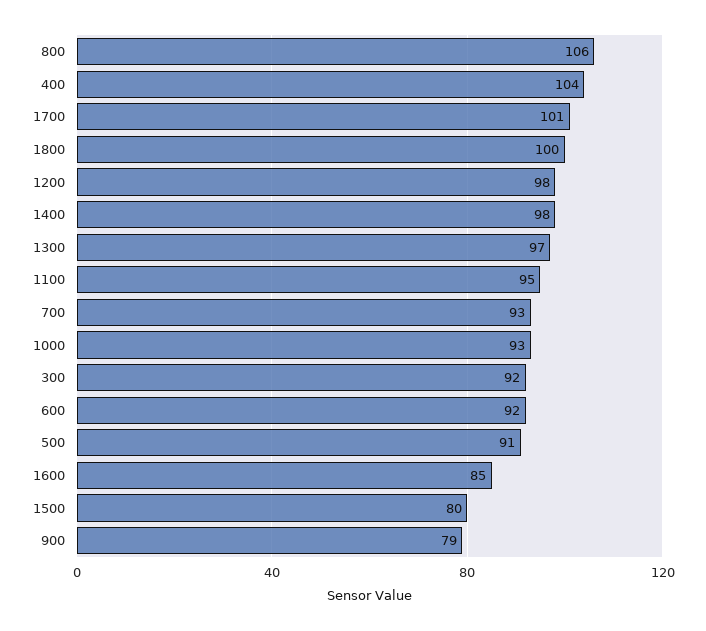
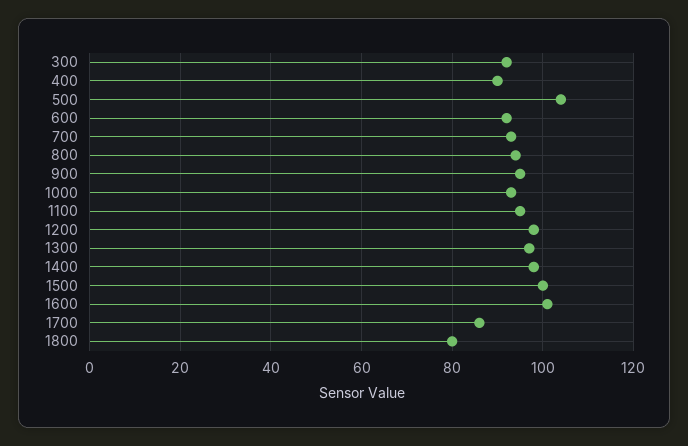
  {
-   "800": 106,
+   "800": 95,
-   "400": 104,
+   "400": 90,
-   "1700": 101,
+   "1700": 85,
-   "1800": 100,
+   "1800": 80,
    "1200": 98,
    "1400": 98,
    "1300": 97,
    "1100": 95,
    "700": 93,
    "1000": 93,
    "300": 92,
    "600": 92,
-   "500": 91,
+   "500": 105,
-   "1600": 85,
+   "1600": 100,
-   "1500": 80,
+   "1500": 100,
-   "900": 79
+   "900": 95
  }

